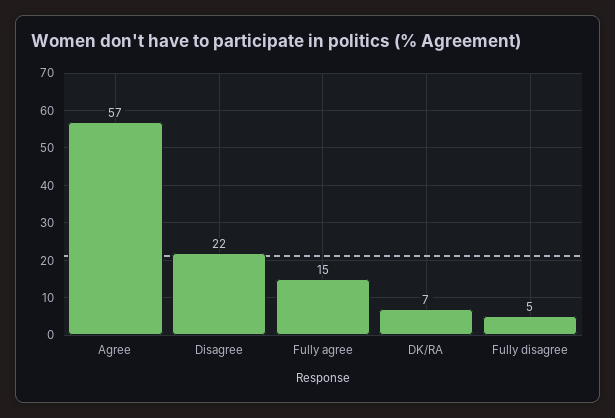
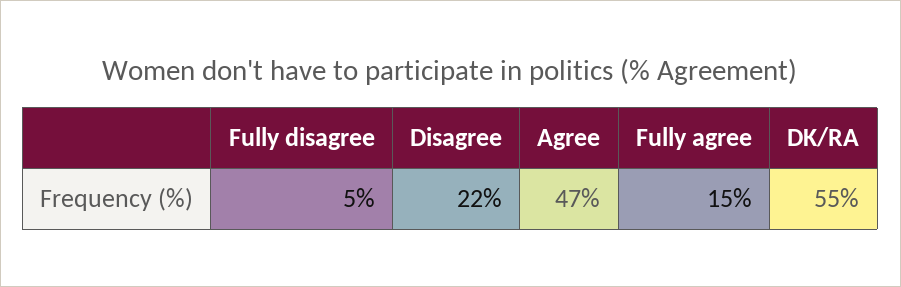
  {
-   "Agree": 57,
+   "Agree": 47,
    "Disagree": 22,
    "Fully agree": 15,
-   "DK/RA": 7,
+   "DK/RA": 55,
    "Fully disagree": 5
  }

